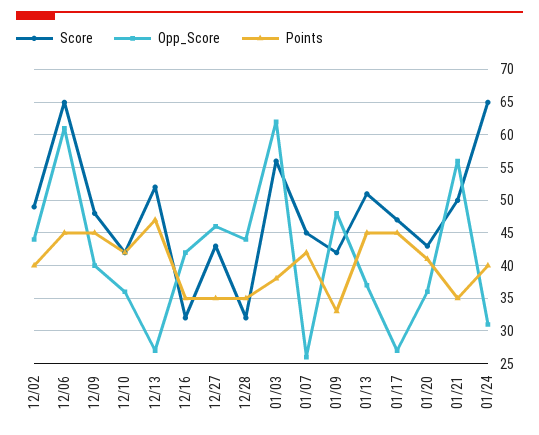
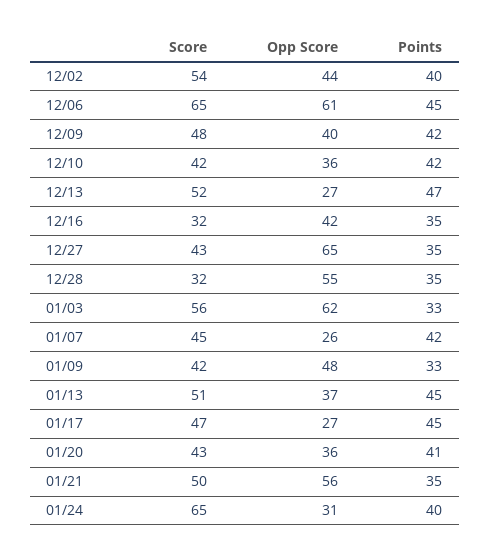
  {
    "Score": {
-     "12/02": 49,
+     "12/02": 54,
      "12/06": 65,
      "12/09": 48,
      "12/10": 42,
      "12/13": 52,
      "12/16": 32,
      "12/27": 43,
      "12/28": 32,
      "01/03": 56,
      "01/07": 45,
      "01/09": 42,
      "01/13": 51,
      "01/17": 47,
      "01/20": 43,
      "01/21": 50,
      "01/24": 65
    },
    "Opp_Score": {
      "12/02": 44,
      "12/06": 61,
      "12/09": 40,
      "12/10": 36,
      "12/13": 27,
      "12/16": 42,
-     "12/27": 46,
+     "12/27": 65,
-     "12/28": 44,
+     "12/28": 55,
      "01/03": 62,
      "01/07": 26,
      "01/09": 48,
      "01/13": 37,
      "01/17": 27,
      "01/20": 36,
      "01/21": 56,
      "01/24": 31
    },
    "Points": {
      "12/02": 40,
      "12/06": 45,
-     "12/09": 45,
+     "12/09": 42,
      "12/10": 42,
      "12/13": 47,
      "12/16": 35,
      "12/27": 35,
      "12/28": 35,
-     "01/03": 38,
+     "01/03": 33,
      "01/07": 42,
      "01/09": 33,
      "01/13": 45,
      "01/17": 45,
      "01/20": 41,
      "01/21": 35,
      "01/24": 40
    }
  }

